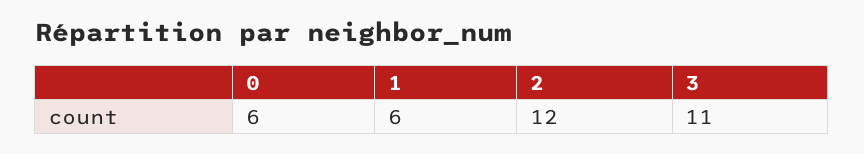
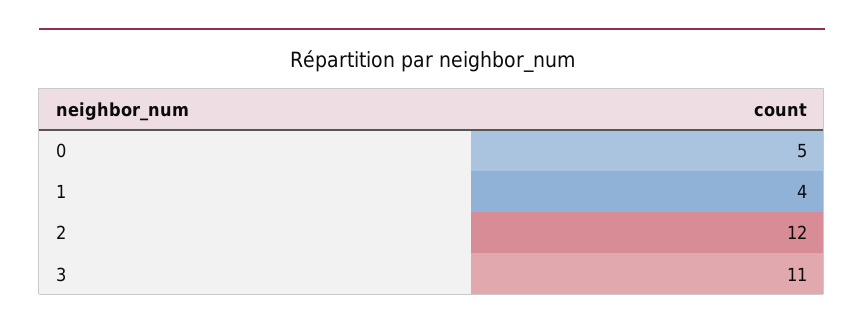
  {
-   "0": 6,
+   "0": 5,
-   "1": 6,
+   "1": 4,
    "2": 12,
    "3": 11
  }

